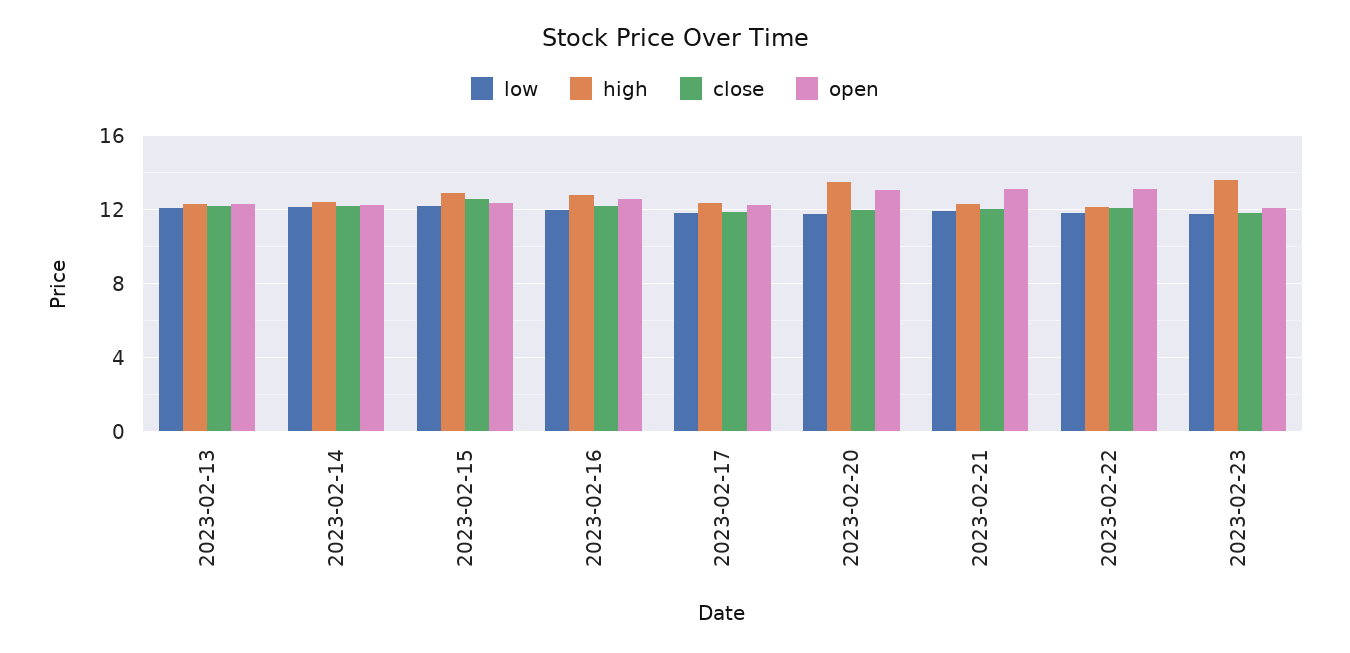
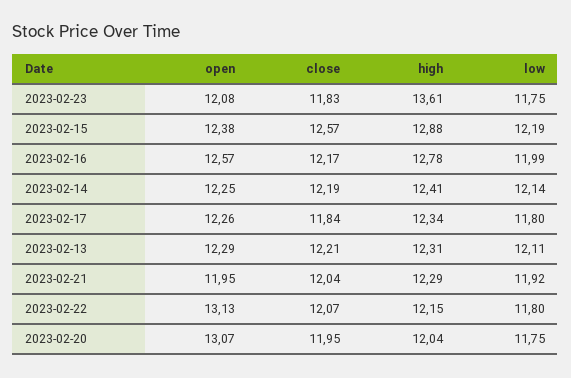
  {
    "low": {
      "2023-02-13": 12.11,
      "2023-02-14": 12.14,
      "2023-02-15": 12.19,
      "2023-02-16": 11.99,
      "2023-02-17": 11.8,
      "2023-02-20": 11.75,
      "2023-02-21": 11.92,
      "2023-02-22": 11.8,
      "2023-02-23": 11.75
    },
    "high": {
      "2023-02-13": 12.31,
      "2023-02-14": 12.41,
      "2023-02-15": 12.88,
      "2023-02-16": 12.78,
      "2023-02-17": 12.34,
-     "2023-02-20": 13.5,
+     "2023-02-20": 12.04,
      "2023-02-21": 12.29,
      "2023-02-22": 12.15,
      "2023-02-23": 13.61
    },
    "close": {
      "2023-02-13": 12.21,
      "2023-02-14": 12.19,
      "2023-02-15": 12.57,
      "2023-02-16": 12.17,
      "2023-02-17": 11.84,
      "2023-02-20": 11.95,
      "2023-02-21": 12.04,
      "2023-02-22": 12.07,
      "2023-02-23": 11.83
    },
    "open": {
      "2023-02-13": 12.29,
      "2023-02-14": 12.25,
      "2023-02-15": 12.38,
      "2023-02-16": 12.57,
      "2023-02-17": 12.26,
      "2023-02-20": 13.07,
-     "2023-02-21": 13,
+     "2023-02-21": 11.95,
      "2023-02-22": 13.13,
      "2023-02-23": 12.08
    }
  }

